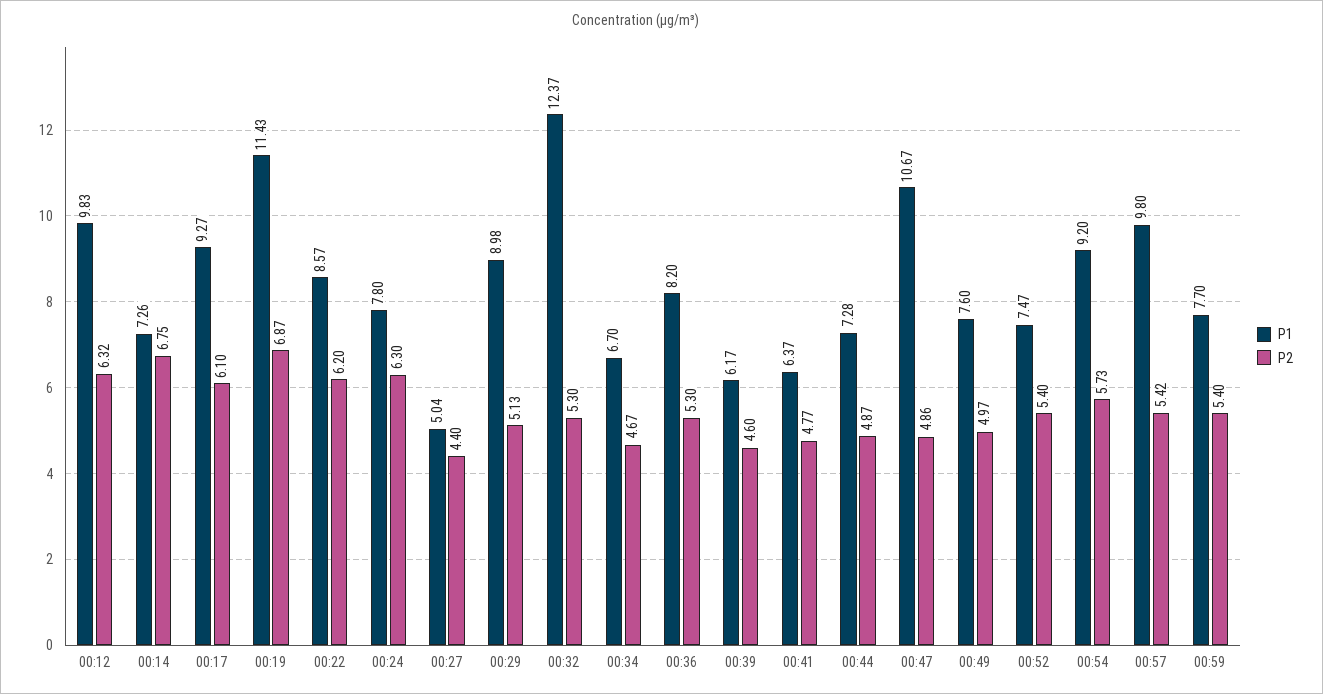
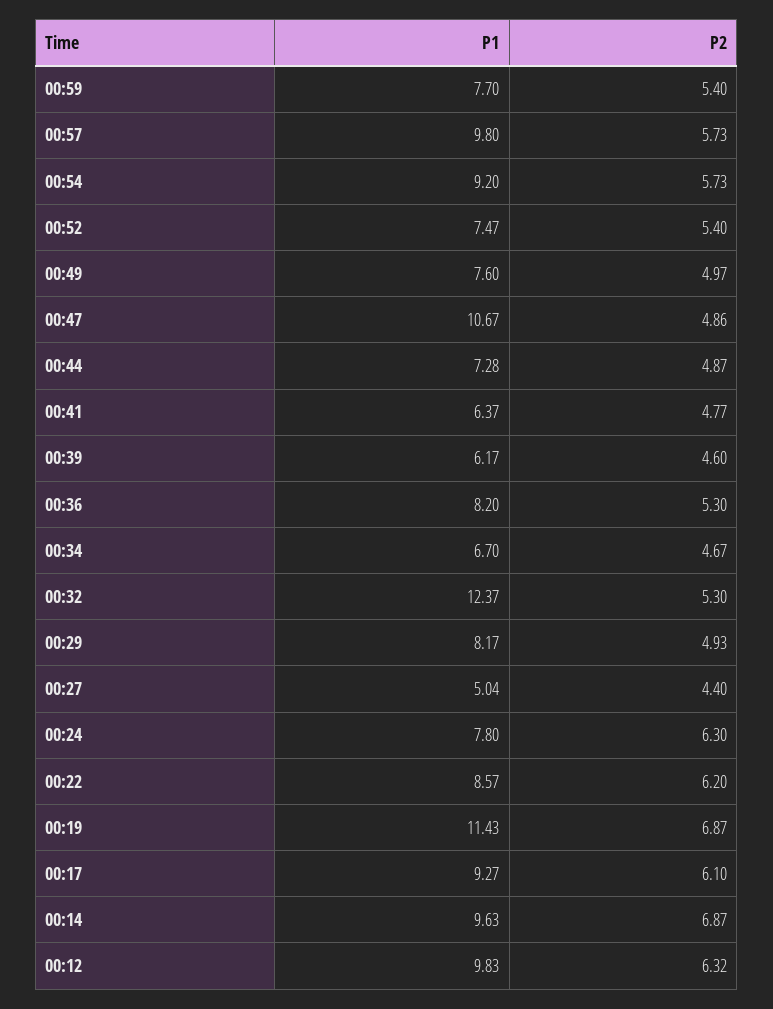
  {
    "P1": {
      "00:12": 9.83,
-     "00:14": 7.26,
+     "00:14": 9.63,
      "00:17": 9.27,
      "00:19": 11.43,
      "00:22": 8.57,
      "00:24": 7.8,
      "00:27": 5.04,
-     "00:29": 8.98,
+     "00:29": 8.17,
      "00:32": 12.37,
      "00:34": 6.7,
      "00:36": 8.2,
      "00:39": 6.17,
      "00:41": 6.37,
      "00:44": 7.28,
      "00:47": 10.67,
      "00:49": 7.6,
      "00:52": 7.47,
      "00:54": 9.2,
      "00:57": 9.8,
      "00:59": 7.7
    },
    "P2": {
      "00:12": 6.32,
-     "00:14": 6.75,
+     "00:14": 6.87,
      "00:17": 6.1,
      "00:19": 6.87,
      "00:22": 6.2,
      "00:24": 6.3,
      "00:27": 4.4,
-     "00:29": 5.13,
+     "00:29": 4.93,
      "00:32": 5.3,
      "00:34": 4.67,
      "00:36": 5.3,
      "00:39": 4.6,
      "00:41": 4.77,
      "00:44": 4.87,
      "00:47": 4.86,
      "00:49": 4.97,
      "00:52": 5.4,
      "00:54": 5.73,
-     "00:57": 5.42,
+     "00:57": 5.73,
      "00:59": 5.4
    }
  }

